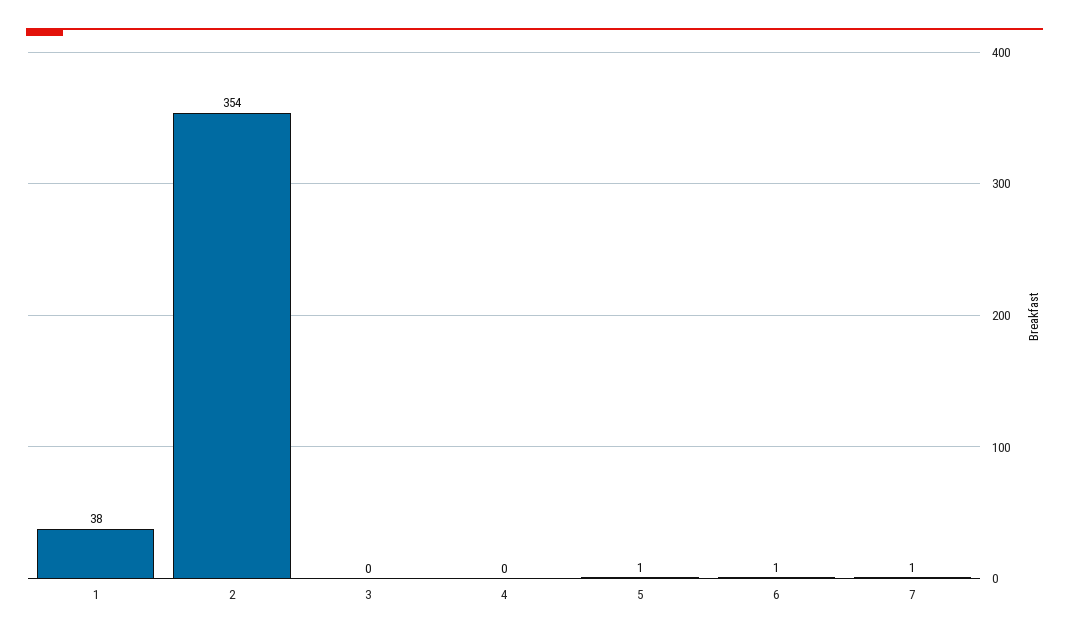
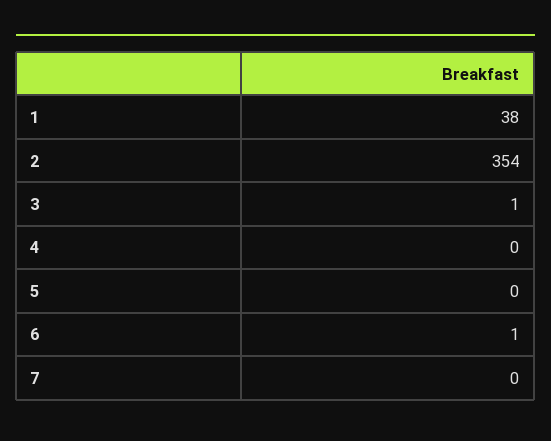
  {
    "1": 38,
    "2": 354,
-   "3": 0,
+   "3": 1,
    "4": 0,
-   "5": 1,
+   "5": 0,
    "6": 1,
-   "7": 1
+   "7": 0
  }

